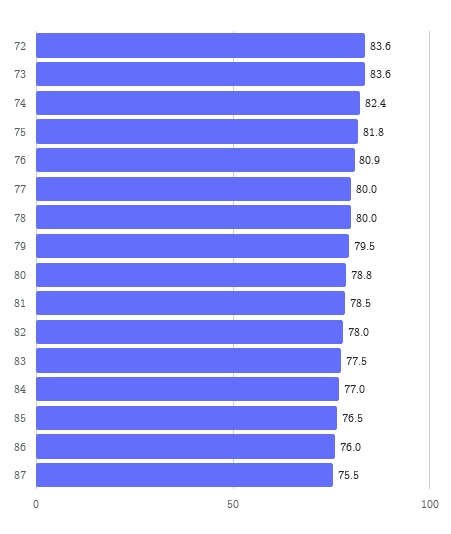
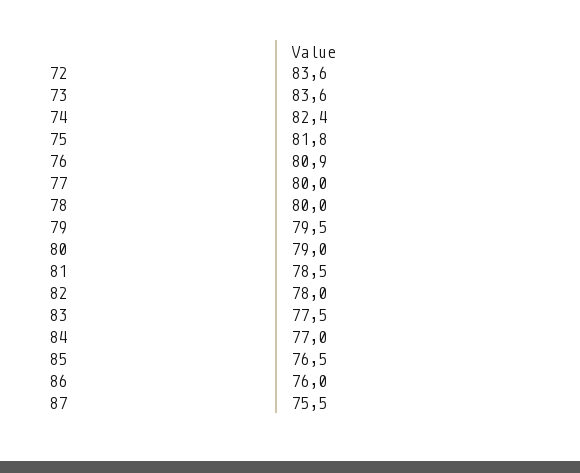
  {
    "72": 83.6,
    "73": 83.6,
    "74": 82.4,
    "75": 81.8,
    "76": 80.9,
    "77": 80,
    "78": 80,
    "79": 79.5,
-   "80": 78.8,
+   "80": 79,
    "81": 78.5,
    "82": 78,
    "83": 77.5,
    "84": 77,
    "85": 76.5,
    "86": 76,
    "87": 75.5
  }

